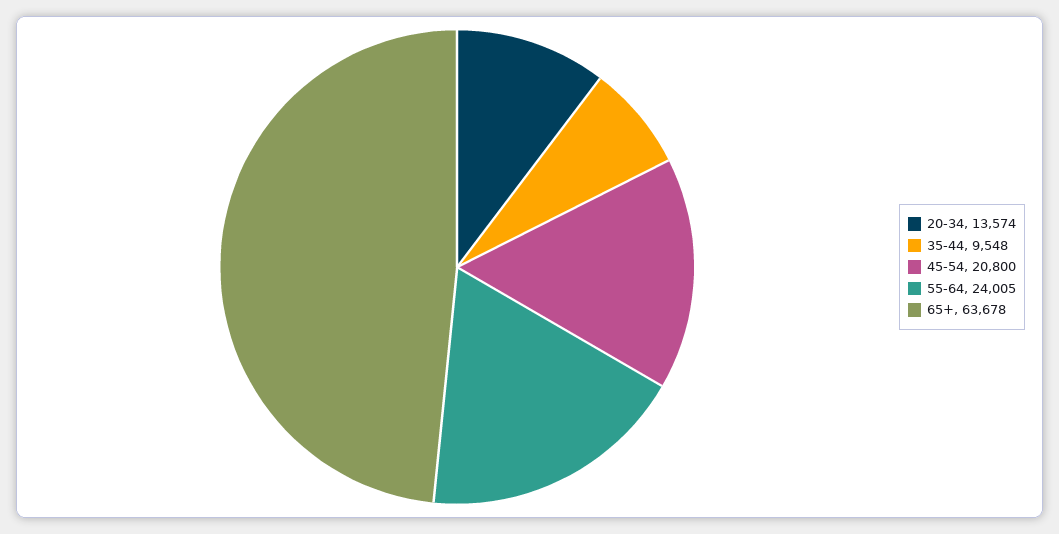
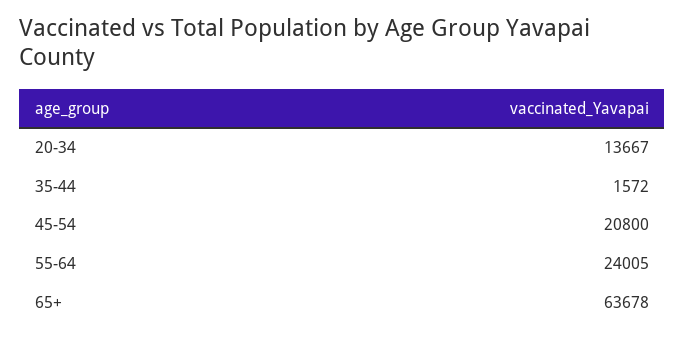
  {
-   "20-34": 13574,
+   "20-34": 13667,
-   "35-44": 9548,
+   "35-44": 1572,
    "45-54": 20800,
    "55-64": 24005,
    "65+": 63678
  }

